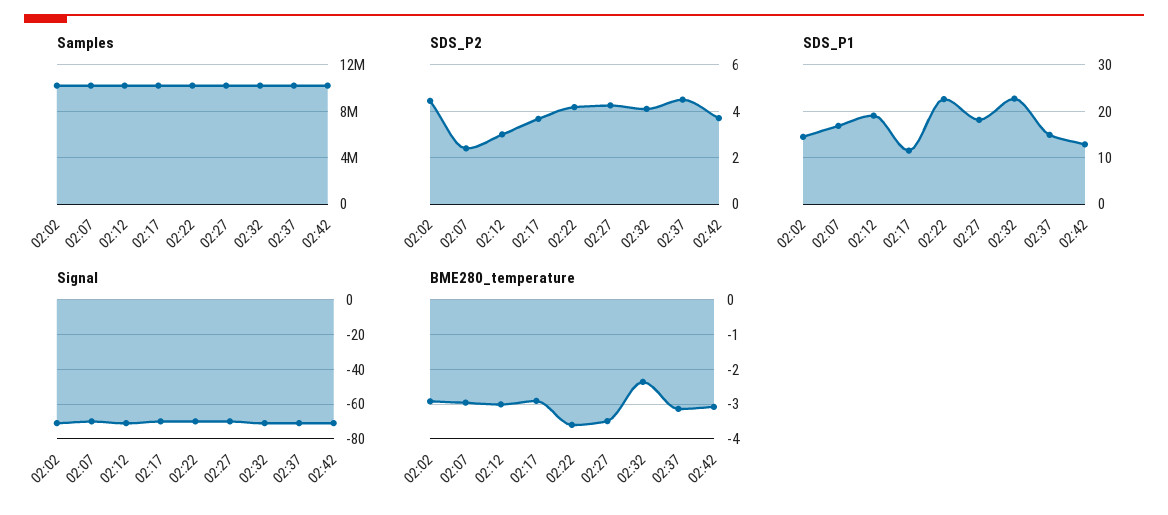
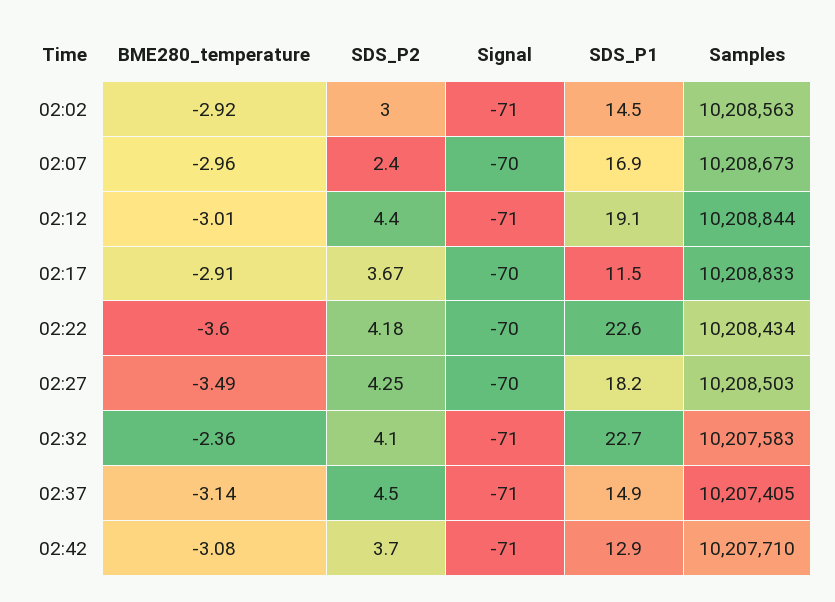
  {
    "Samples": {
      "02:02": 10208563,
      "02:07": 10208673,
      "02:12": 10208844,
      "02:17": 10208833,
      "02:22": 10208434,
      "02:27": 10208503,
      "02:32": 10207583,
      "02:37": 10207405,
      "02:42": 10207710
    },
    "SDS_P2": {
-     "02:02": 4.5,
+     "02:02": 3,
      "02:07": 2.4,
-     "02:12": 3,
+     "02:12": 4.4,
      "02:17": 3.67,
      "02:22": 4.18,
      "02:27": 4.25,
      "02:32": 4.1,
      "02:37": 4.5,
      "02:42": 3.7
    },
    "SDS_P1": {
      "02:02": 14.5,
      "02:07": 16.9,
      "02:12": 19.1,
      "02:17": 11.5,
      "02:22": 22.6,
      "02:27": 18.2,
      "02:32": 22.7,
      "02:37": 14.9,
      "02:42": 12.9
    },
    "Signal": {
      "02:02": -71,
      "02:07": -70,
      "02:12": -71,
      "02:17": -70,
      "02:22": -70,
      "02:27": -70,
      "02:32": -71,
      "02:37": -71,
      "02:42": -71
    },
    "BME280_temperature": {
      "02:02": -2.92,
      "02:07": -2.96,
      "02:12": -3.01,
      "02:17": -2.91,
      "02:22": -3.6,
      "02:27": -3.49,
      "02:32": -2.36,
      "02:37": -3.14,
      "02:42": -3.08
    }
  }

